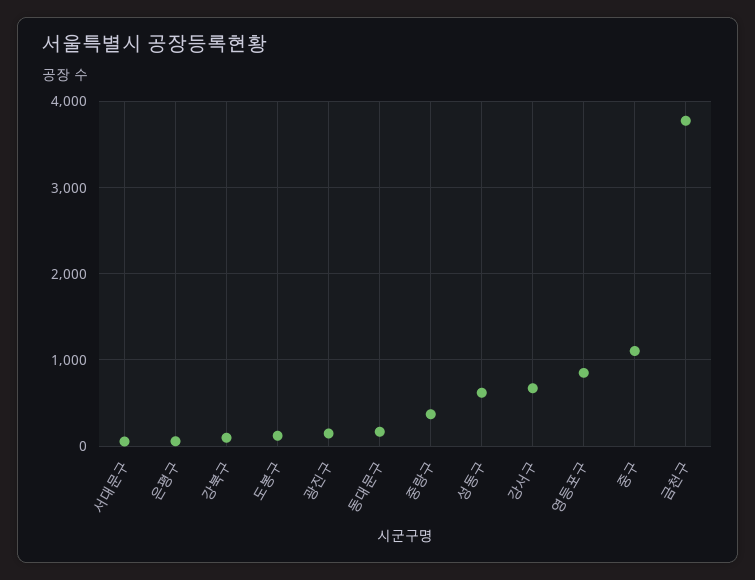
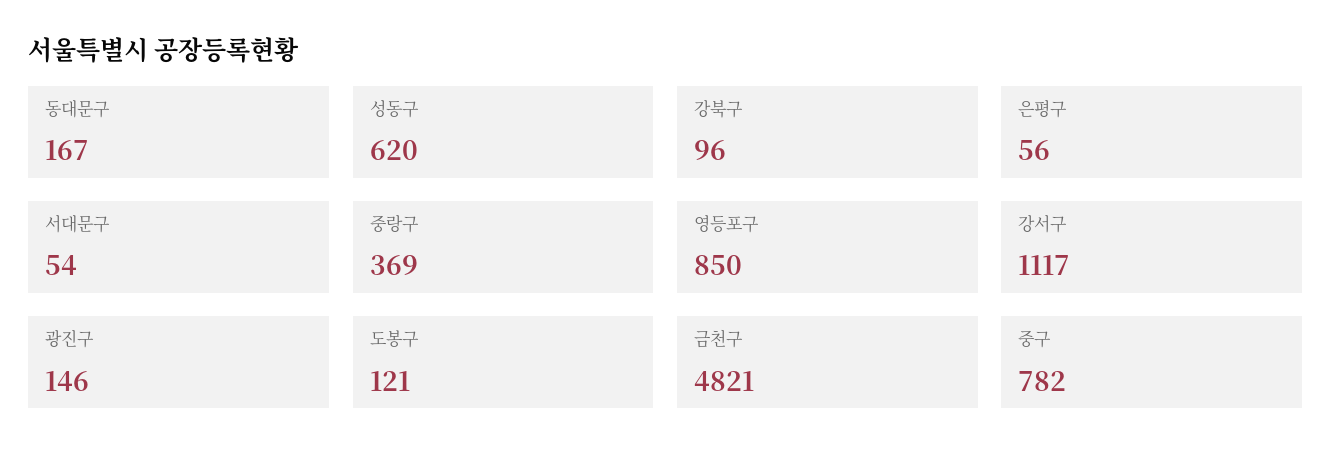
  {
    "서대문구": 54,
    "은평구": 56,
    "강북구": 96,
    "도봉구": 121,
    "광진구": 146,
    "동대문구": 167,
    "중랑구": 369,
    "성동구": 620,
-   "강서구": 700,
+   "강서구": 1117,
    "영등포구": 850,
-   "중구": 1100,
+   "중구": 782,
-   "금천구": 3800
+   "금천구": 4821
  }

